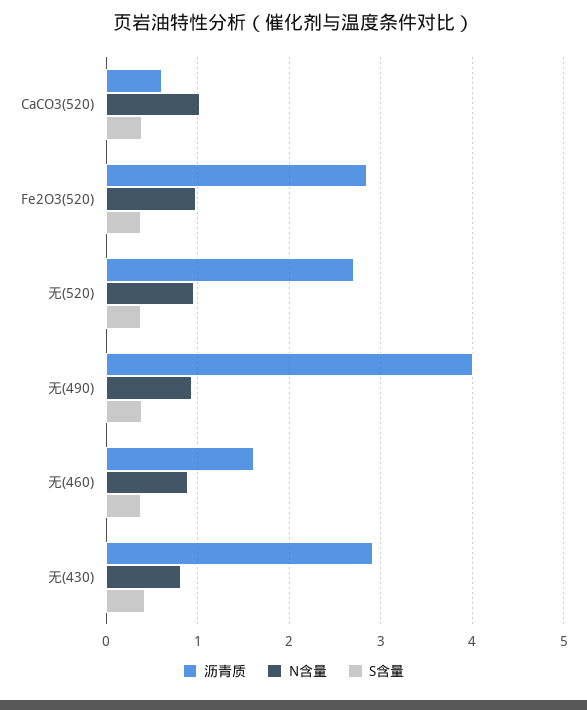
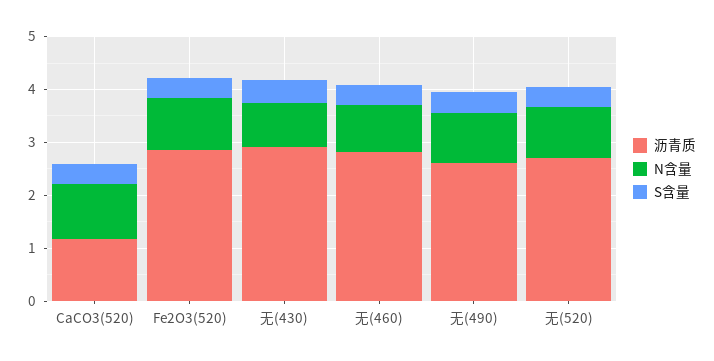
  {
    "沥青质": {
-     "CaCO3(520)": 0.6,
+     "CaCO3(520)": 1.2,
      "Fe2O3(520)": 2.9,
      "无(520)": 2.7,
-     "无(490)": 4,
+     "无(490)": 2.6,
-     "无(460)": 1.6,
+     "无(460)": 2.8,
      "无(430)": 2.9
    },
    "N含量": {
      "CaCO3(520)": 1,
      "Fe2O3(520)": 1,
      "无(520)": 1,
      "无(490)": 0.9,
      "无(460)": 0.9,
      "无(430)": 0.8
    },
    "S含量": {
      "CaCO3(520)": 0.4,
      "Fe2O3(520)": 0.4,
      "无(520)": 0.4,
      "无(490)": 0.4,
      "无(460)": 0.4,
      "无(430)": 0.4
    }
  }

